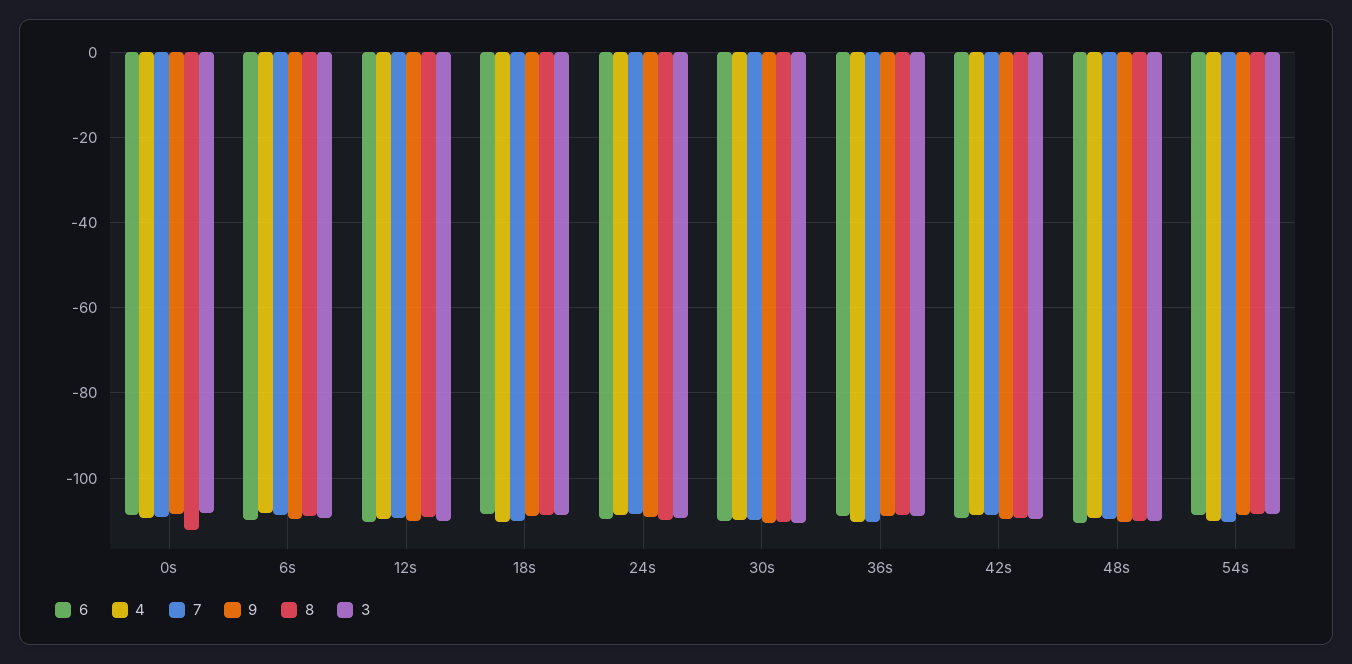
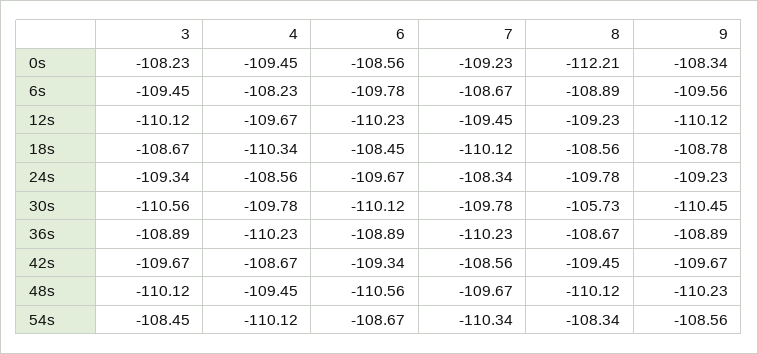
  {
    "6": {
      "0s": -108.56,
      "6s": -109.78,
      "12s": -110.23,
      "18s": -108.45,
      "24s": -109.67,
      "30s": -110.12,
      "36s": -108.89,
      "42s": -109.34,
      "48s": -110.56,
      "54s": -108.67
    },
    "4": {
      "0s": -109.45,
      "6s": -108.23,
      "12s": -109.67,
      "18s": -110.34,
      "24s": -108.56,
      "30s": -109.78,
      "36s": -110.23,
      "42s": -108.67,
      "48s": -109.45,
      "54s": -110.12
    },
    "7": {
      "0s": -109.23,
      "6s": -108.67,
      "12s": -109.45,
      "18s": -110.12,
      "24s": -108.34,
      "30s": -109.78,
      "36s": -110.23,
      "42s": -108.56,
      "48s": -109.67,
      "54s": -110.34
    },
    "9": {
      "0s": -108.34,
      "6s": -109.56,
      "12s": -110.12,
      "18s": -108.78,
      "24s": -109.23,
      "30s": -110.45,
      "36s": -108.89,
      "42s": -109.67,
      "48s": -110.23,
      "54s": -108.56
    },
    "8": {
      "0s": -112.21,
      "6s": -108.89,
      "12s": -109.23,
      "18s": -108.56,
      "24s": -109.78,
-     "30s": -110,
+     "30s": -105.73,
      "36s": -108.67,
      "42s": -109.45,
      "48s": -110.12,
      "54s": -108.34
    },
    "3": {
      "0s": -108.23,
      "6s": -109.45,
      "12s": -110.12,
      "18s": -108.67,
      "24s": -109.34,
      "30s": -110.56,
      "36s": -108.89,
      "42s": -109.67,
      "48s": -110.12,
      "54s": -108.45
    }
  }

